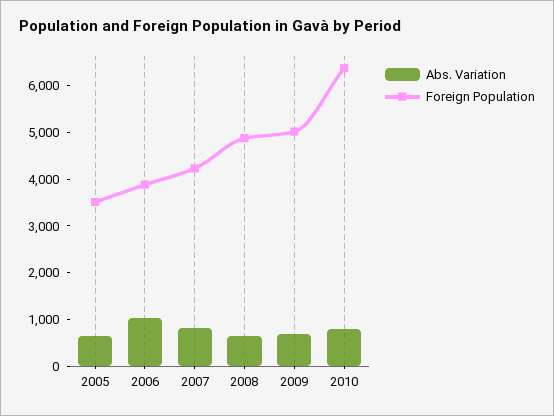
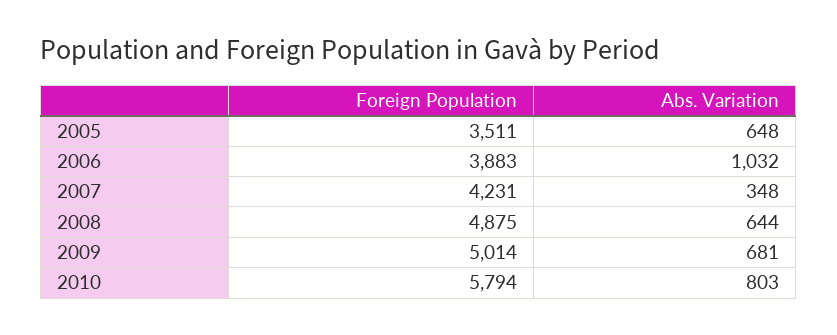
  {
    "Abs. Variation": {
      "2005": 648,
      "2006": 1032,
-     "2007": 800,
+     "2007": 348,
      "2008": 644,
      "2009": 681,
      "2010": 803
    },
    "Foreign Population": {
      "2005": 3511,
      "2006": 3883,
      "2007": 4231,
      "2008": 4875,
      "2009": 5014,
-     "2010": 6400
+     "2010": 5794
    }
  }

